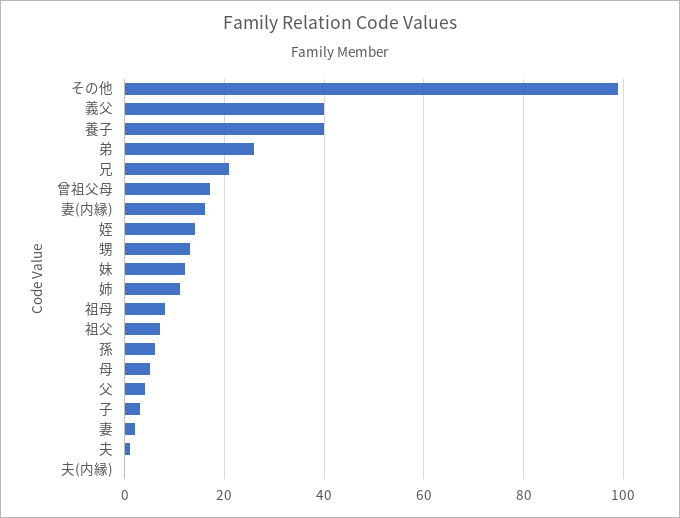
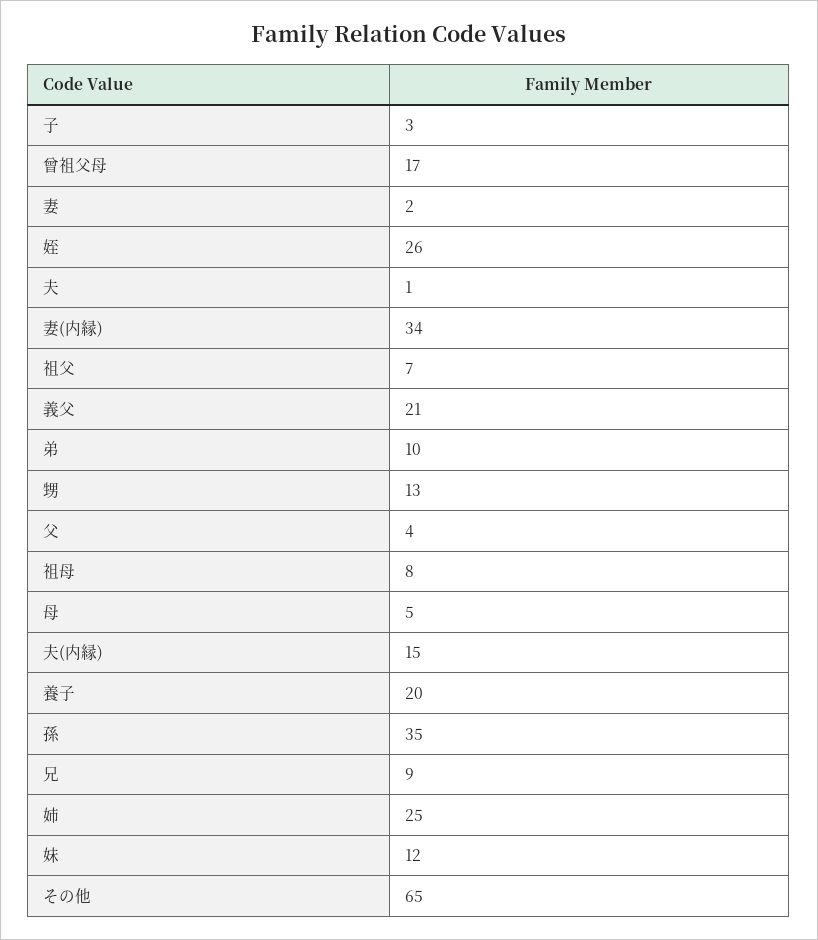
  {
-   "その他": 100,
+   "その他": 65,
-   "義父": 40,
+   "義父": 21,
-   "養子": 40,
+   "養子": 20,
-   "弟": 25,
+   "弟": 10,
-   "兄": 20,
+   "兄": 9,
    "曾祖父母": 17,
-   "妻(内縁)": 15,
+   "妻(内縁)": 34,
-   "姪": 15,
+   "姪": 26,
    "甥": 13,
    "妹": 12,
-   "姉": 10,
+   "姉": 25,
    "祖母": 8,
    "祖父": 7,
-   "孫": 5,
+   "孫": 35,
    "母": 5,
    "父": 4,
    "子": 3,
    "妻": 2,
    "夫": 1,
-   "夫(内縁)": 0
+   "夫(内縁)": 15
  }

